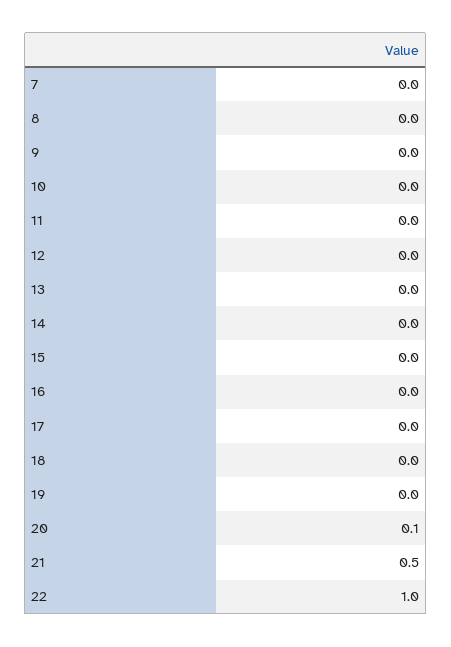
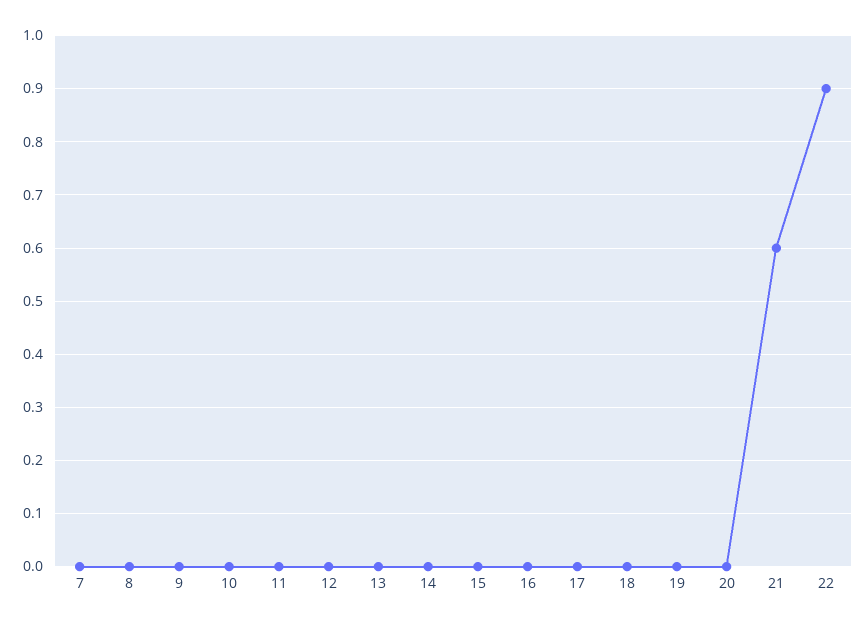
  {
    "7": 0,
    "8": 0,
    "9": 0,
    "10": 0,
    "11": 0,
    "12": 0,
    "13": 0,
    "14": 0,
    "15": 0,
    "16": 0,
    "17": 0,
    "18": 0,
    "19": 0,
-   "20": 0.1,
+   "20": 0,
-   "21": 0.5,
+   "21": 0.6,
-   "22": 1
+   "22": 0.9
  }

